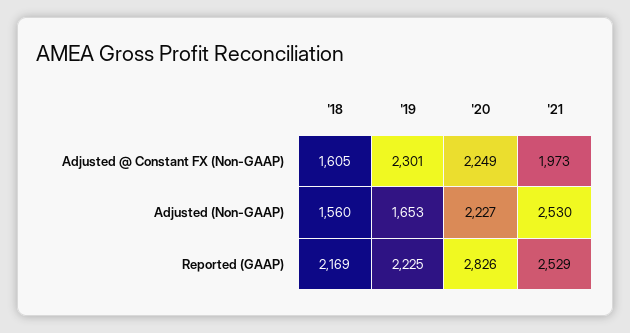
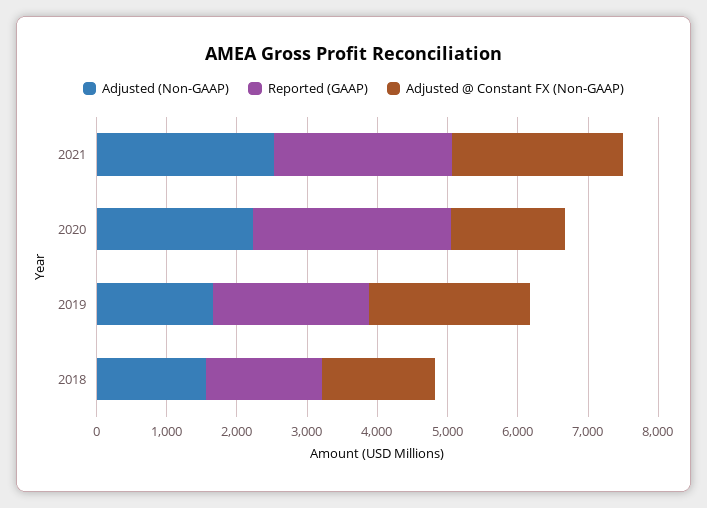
  {
    "Adjusted @ Constant FX (Non-GAAP)": {
      "'18": 1605,
      "'19": 2301,
-     "'20": 2249,
+     "'20": 1600,
-     "'21": 1973
+     "'21": 2400
    },
    "Adjusted (Non-GAAP)": {
      "'18": 1560,
      "'19": 1653,
      "'20": 2227,
      "'21": 2530
    },
    "Reported (GAAP)": {
-     "'18": 2169,
+     "'18": 1600,
      "'19": 2225,
      "'20": 2826,
      "'21": 2529
    }
  }

